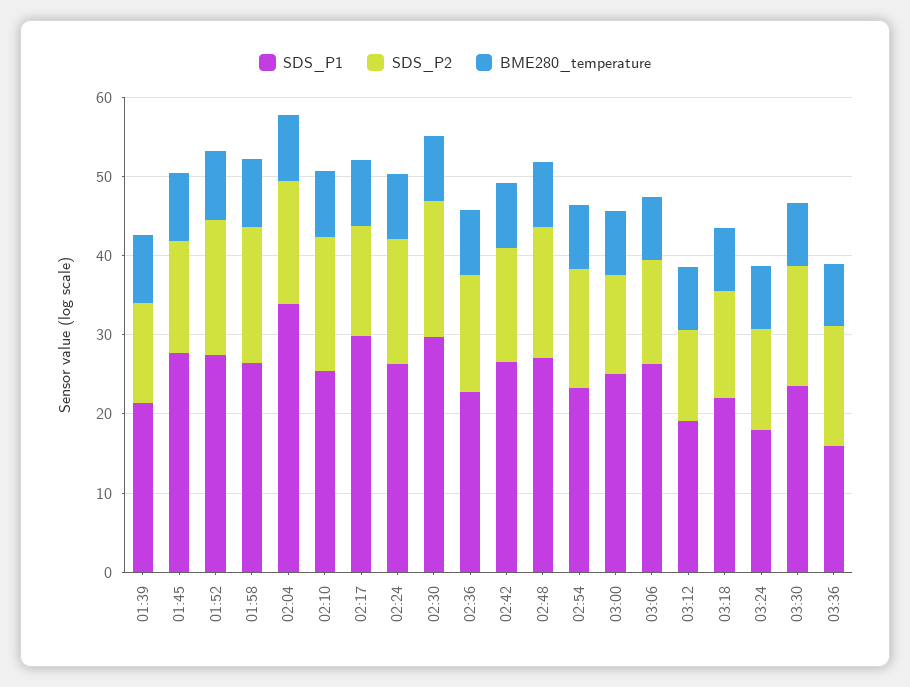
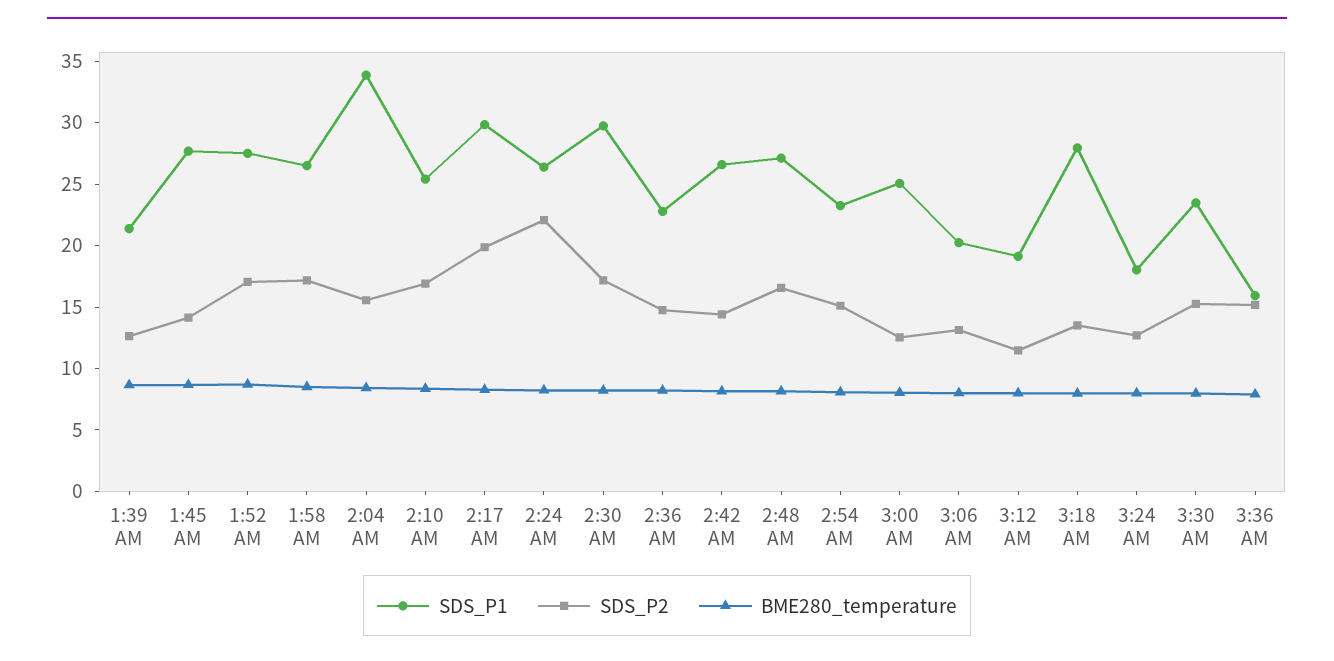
  {
    "SDS_P1": {
      "01:39": 21,
      "01:45": 28,
      "01:52": 28,
      "01:58": 27,
      "02:04": 34,
      "02:10": 25,
      "02:17": 30,
      "02:24": 26,
      "02:30": 30,
      "02:36": 23,
      "02:42": 27,
      "02:48": 27,
      "02:54": 23,
      "03:00": 25,
-     "03:06": 26,
+     "03:06": 20,
      "03:12": 19,
-     "03:18": 22,
+     "03:18": 28,
      "03:24": 18,
      "03:30": 23,
      "03:36": 16
    },
    "SDS_P2": {
      "01:39": 13,
      "01:45": 14,
      "01:52": 17,
      "01:58": 17,
      "02:04": 16,
      "02:10": 17,
-     "02:17": 14,
+     "02:17": 20,
-     "02:24": 16,
+     "02:24": 22,
      "02:30": 17,
      "02:36": 15,
      "02:42": 14,
      "02:48": 17,
      "02:54": 15,
      "03:00": 13,
      "03:06": 13,
      "03:12": 11,
      "03:18": 14,
      "03:24": 13,
      "03:30": 15,
      "03:36": 15
    },
    "BME280_temperature": {
      "01:39": 9,
      "01:45": 9,
      "01:52": 9,
      "01:58": 9,
      "02:04": 8,
      "02:10": 8,
      "02:17": 8,
      "02:24": 8,
      "02:30": 8,
      "02:36": 8,
      "02:42": 8,
      "02:48": 8,
      "02:54": 8,
      "03:00": 8,
      "03:06": 8,
      "03:12": 8,
      "03:18": 8,
      "03:24": 8,
      "03:30": 8,
      "03:36": 8
    }
  }

